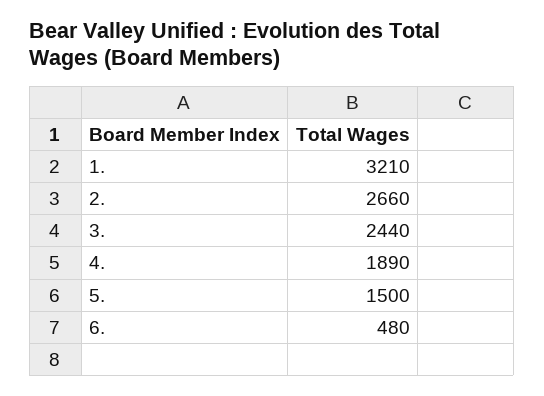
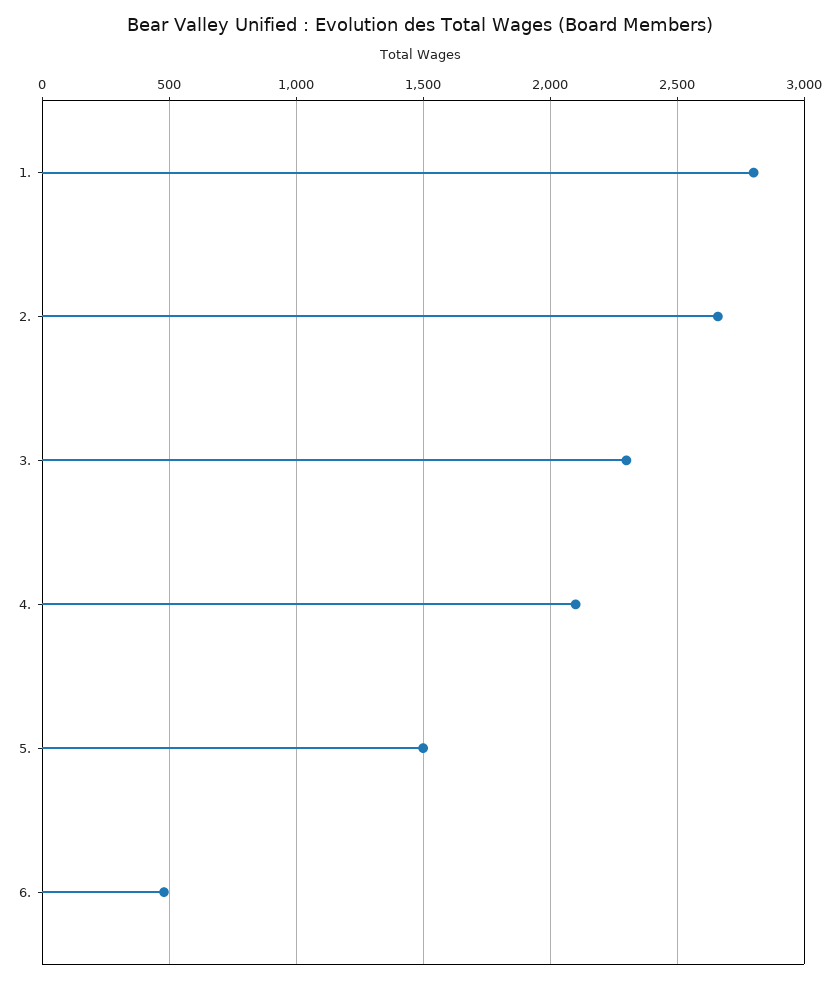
  {
-   "1.": 3210,
+   "1.": 2800,
    "2.": 2660,
-   "3.": 2440,
+   "3.": 2300,
-   "4.": 1890,
+   "4.": 2100,
    "5.": 1500,
    "6.": 480
  }

